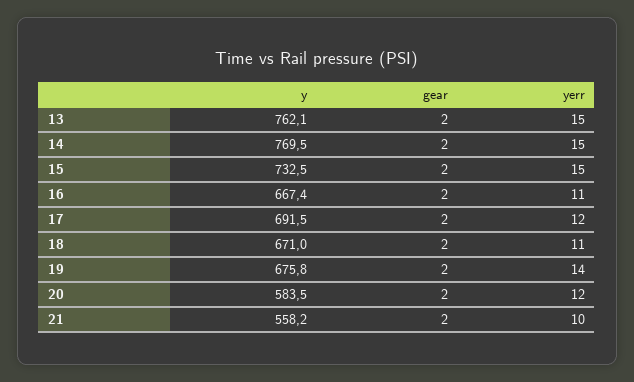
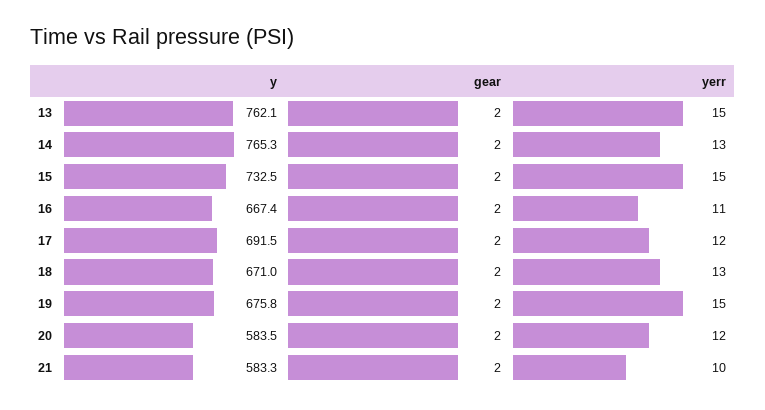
  {
    "y": {
      "13": 762.1,
-     "14": 769.5,
+     "14": 765.3,
      "15": 732.5,
      "16": 667.4,
      "17": 691.5,
      "18": 671,
      "19": 675.8,
      "20": 583.5,
-     "21": 558.2
+     "21": 583.3
    },
    "gear": {
      "13": 2,
      "14": 2,
      "15": 2,
      "16": 2,
      "17": 2,
      "18": 2,
      "19": 2,
      "20": 2,
      "21": 2
    },
    "yerr": {
      "13": 15,
-     "14": 15,
+     "14": 13,
      "15": 15,
      "16": 11,
      "17": 12,
-     "18": 11,
+     "18": 13,
-     "19": 14,
+     "19": 15,
      "20": 12,
      "21": 10
    }
  }

